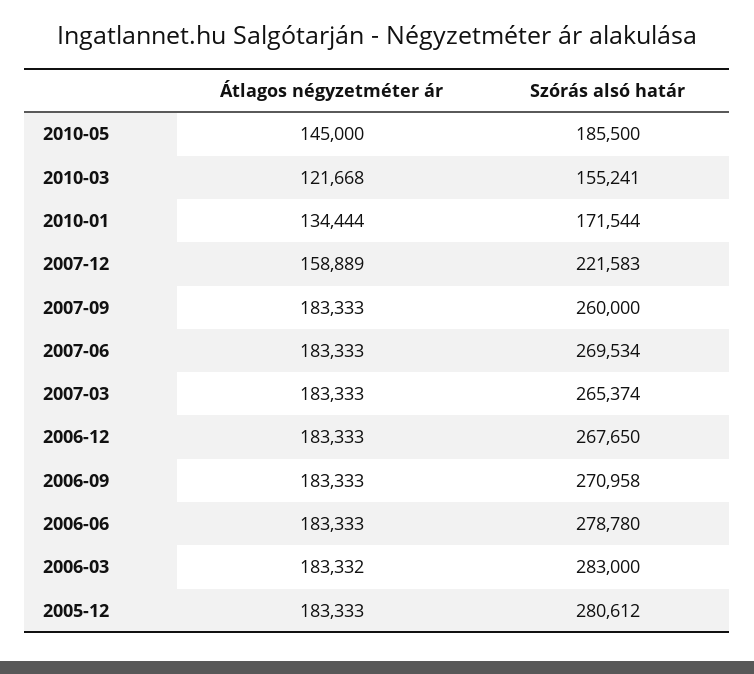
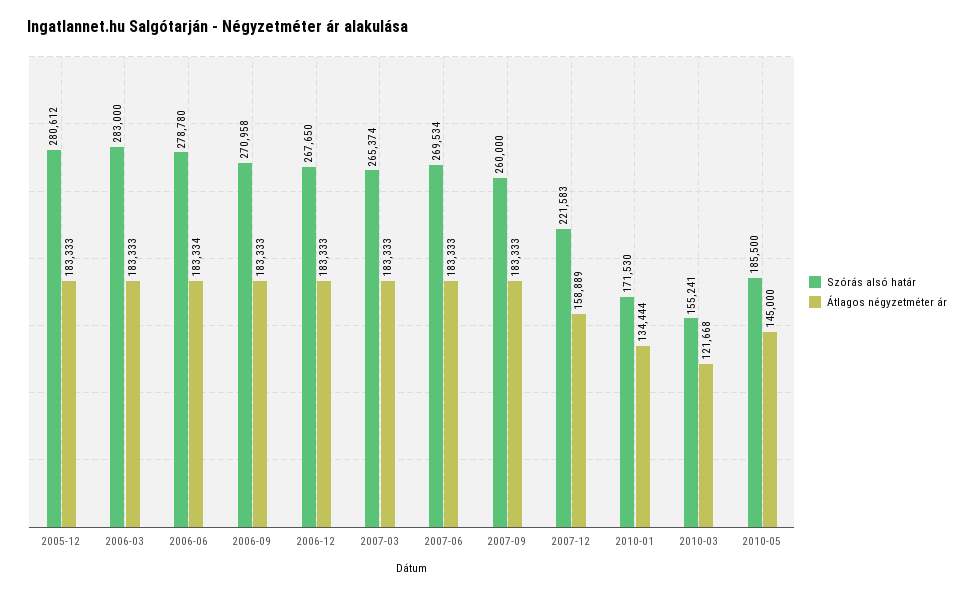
  {
    "Átlagos négyzetméter ár": {
      "2010-05": 145000,
      "2010-03": 121668,
      "2010-01": 134444,
      "2007-12": 158889,
      "2007-09": 183333,
      "2007-06": 183333,
      "2007-03": 183333,
      "2006-12": 183333,
      "2006-09": 183333,
-     "2006-06": 183333,
+     "2006-06": 183334,
-     "2006-03": 183332,
+     "2006-03": 183333,
      "2005-12": 183333
    },
    "Szórás alsó határ": {
      "2010-05": 185500,
      "2010-03": 155241,
-     "2010-01": 171544,
+     "2010-01": 171530,
      "2007-12": 221583,
      "2007-09": 260000,
      "2007-06": 269534,
      "2007-03": 265374,
      "2006-12": 267650,
      "2006-09": 270958,
      "2006-06": 278780,
      "2006-03": 283000,
      "2005-12": 280612
    }
  }

